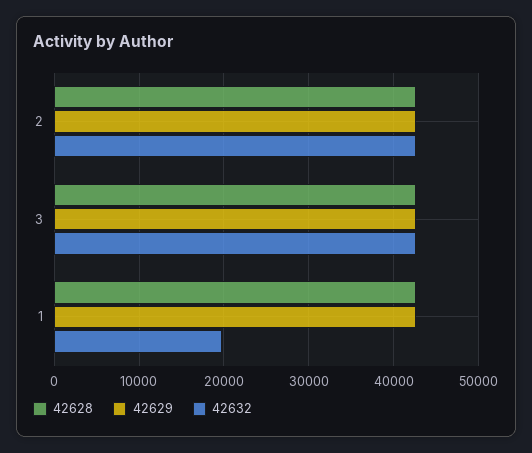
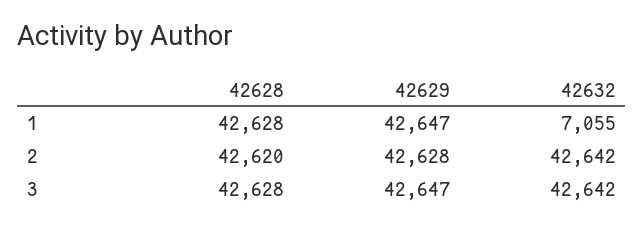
  {
    "42628": {
      "2": 42620,
      "3": 42628,
      "1": 42628
    },
    "42629": {
      "2": 42628,
      "3": 42647,
      "1": 42647
    },
    "42632": {
      "2": 42642,
      "3": 42642,
-     "1": 20000
+     "1": 7055
    }
  }

